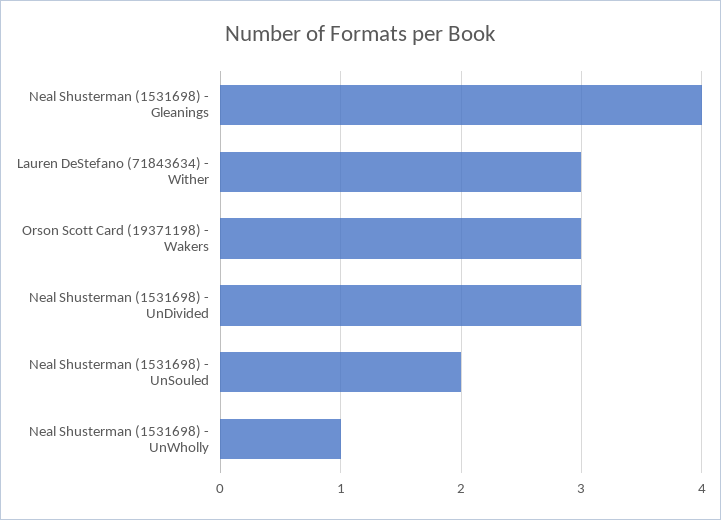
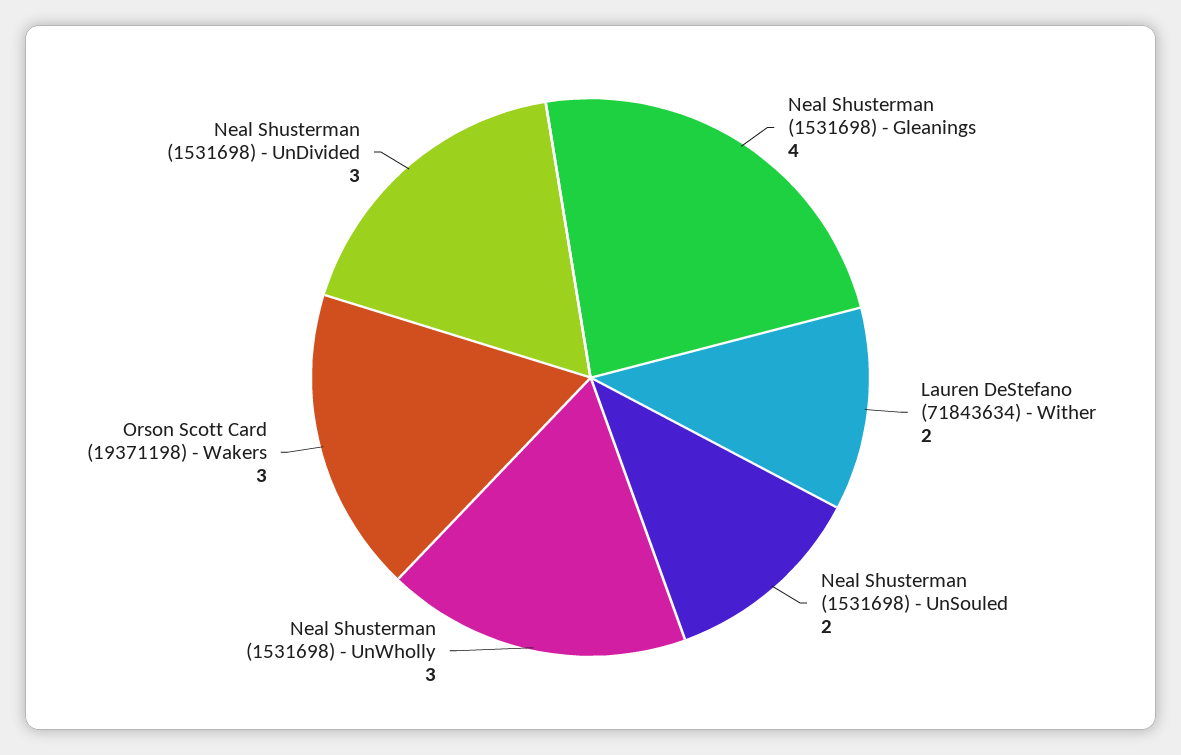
  {
    "Neal Shusterman (1531698) - Gleanings": 4,
-   "Lauren DeStefano (71843634) - Wither": 3,
+   "Lauren DeStefano (71843634) - Wither": 2,
    "Orson Scott Card (19371198) - Wakers": 3,
    "Neal Shusterman (1531698) - UnDivided": 3,
    "Neal Shusterman (1531698) - UnSouled": 2,
-   "Neal Shusterman (1531698) - UnWholly": 1
+   "Neal Shusterman (1531698) - UnWholly": 3
  }

